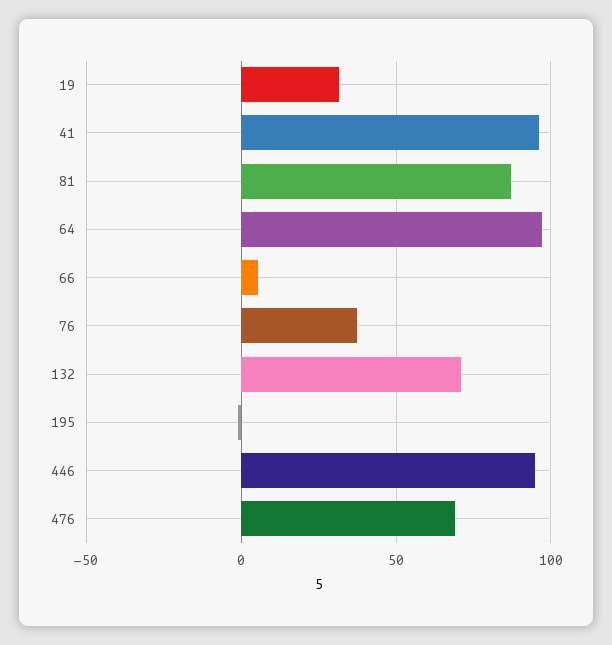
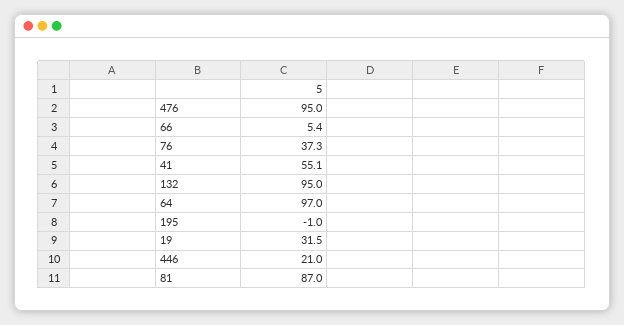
  {
    "19": 31.5,
-   "41": 95,
+   "41": 55.1,
    "81": 87,
    "64": 97,
    "66": 5.4,
    "76": 37.3,
-   "132": 70,
+   "132": 95,
    "195": -1,
-   "446": 95,
+   "446": 21,
-   "476": 70
+   "476": 95
  }

